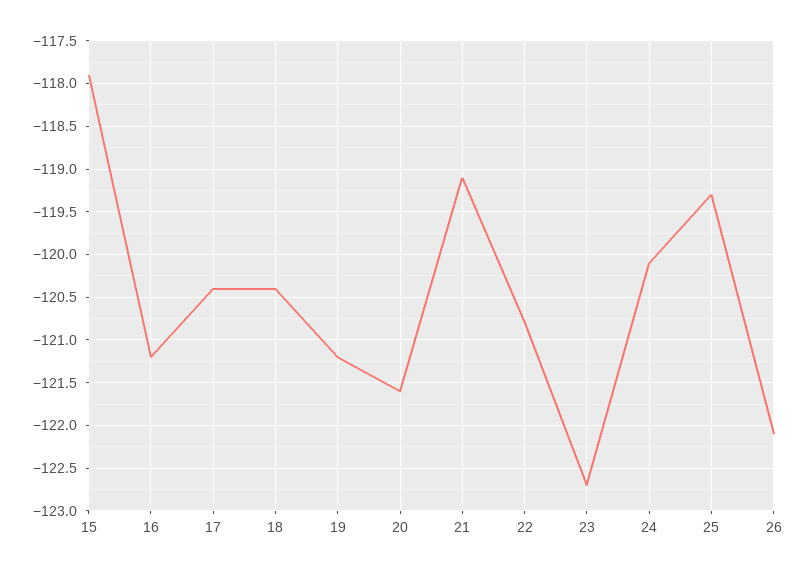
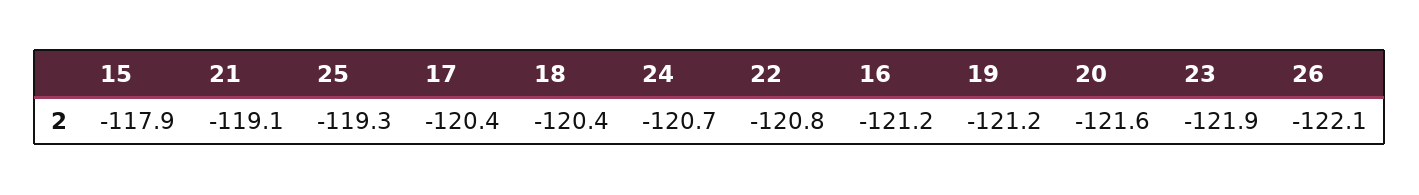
  {
    "15": -117.9,
    "16": -121.2,
    "17": -120.4,
    "18": -120.4,
    "19": -121.2,
    "20": -121.6,
    "21": -119.1,
    "22": -120.8,
-   "23": -122.7,
+   "23": -121.9,
-   "24": -120.1,
+   "24": -120.7,
    "25": -119.3,
    "26": -122.1
  }

